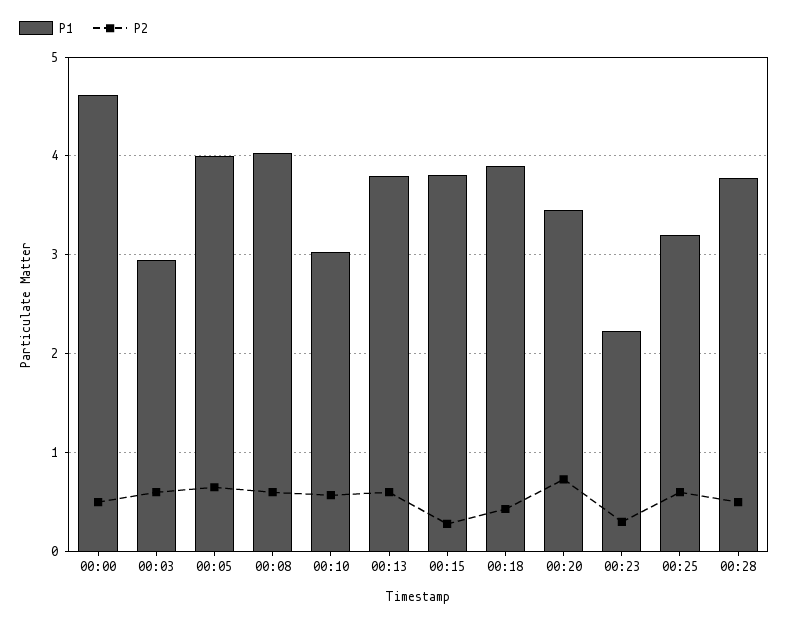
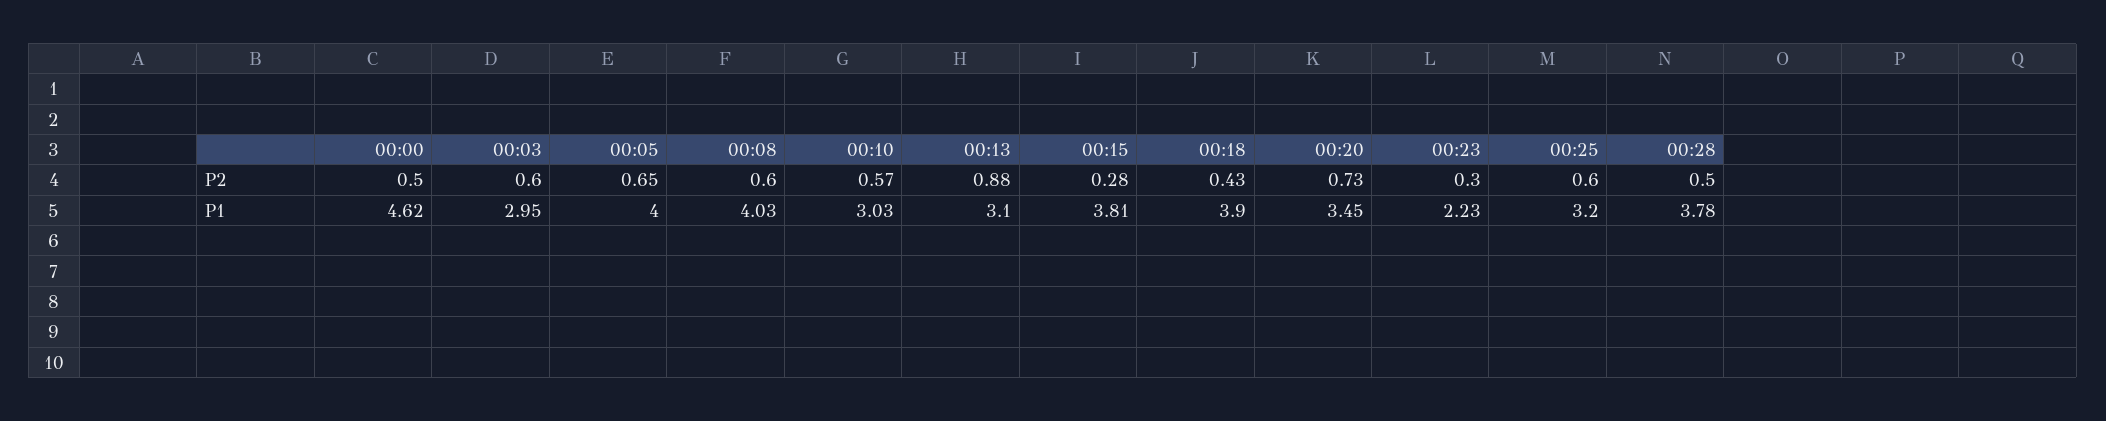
  {
    "P1": {
      "00:00": 4.62,
      "00:03": 2.95,
      "00:05": 4,
      "00:08": 4.03,
      "00:10": 3.03,
-     "00:13": 3.8,
+     "00:13": 3.1,
      "00:15": 3.81,
      "00:18": 3.9,
      "00:20": 3.45,
      "00:23": 2.23,
      "00:25": 3.2,
      "00:28": 3.78
    },
    "P2": {
      "00:00": 0.5,
      "00:03": 0.6,
      "00:05": 0.65,
      "00:08": 0.6,
      "00:10": 0.57,
-     "00:13": 0.6,
+     "00:13": 0.88,
      "00:15": 0.28,
      "00:18": 0.43,
      "00:20": 0.73,
      "00:23": 0.3,
      "00:25": 0.6,
      "00:28": 0.5
    }
  }

